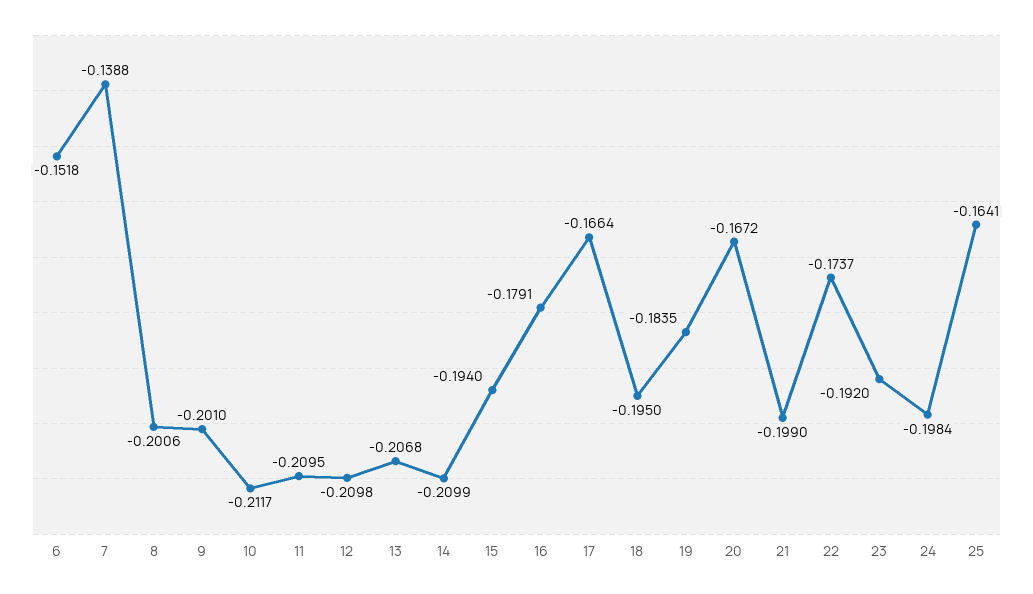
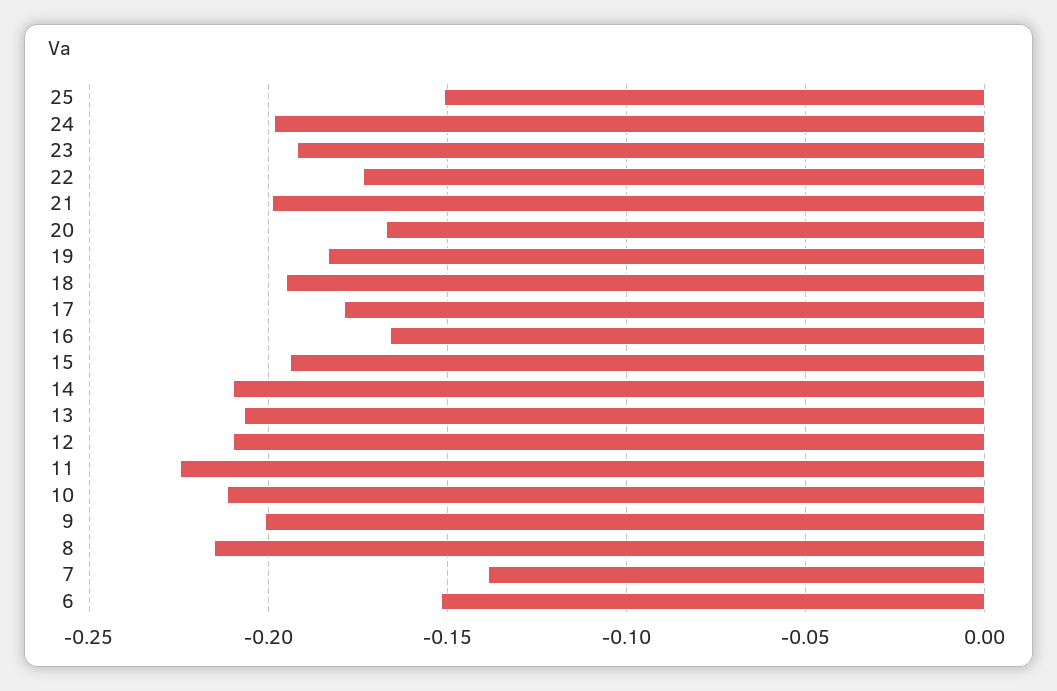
  {
    "6": -0.1518,
    "7": -0.1388,
-   "8": -0.2006,
+   "8": -0.215,
    "9": -0.201,
    "10": -0.2117,
-   "11": -0.2095,
+   "11": -0.225,
    "12": -0.2098,
    "13": -0.2068,
    "14": -0.2099,
    "15": -0.194,
-   "16": -0.1791,
+   "16": -0.165,
-   "17": -0.1664,
+   "17": -0.18,
    "18": -0.195,
    "19": -0.1835,
    "20": -0.1672,
    "21": -0.199,
    "22": -0.1737,
    "23": -0.192,
    "24": -0.1984,
-   "25": -0.1641
+   "25": -0.15
  }

